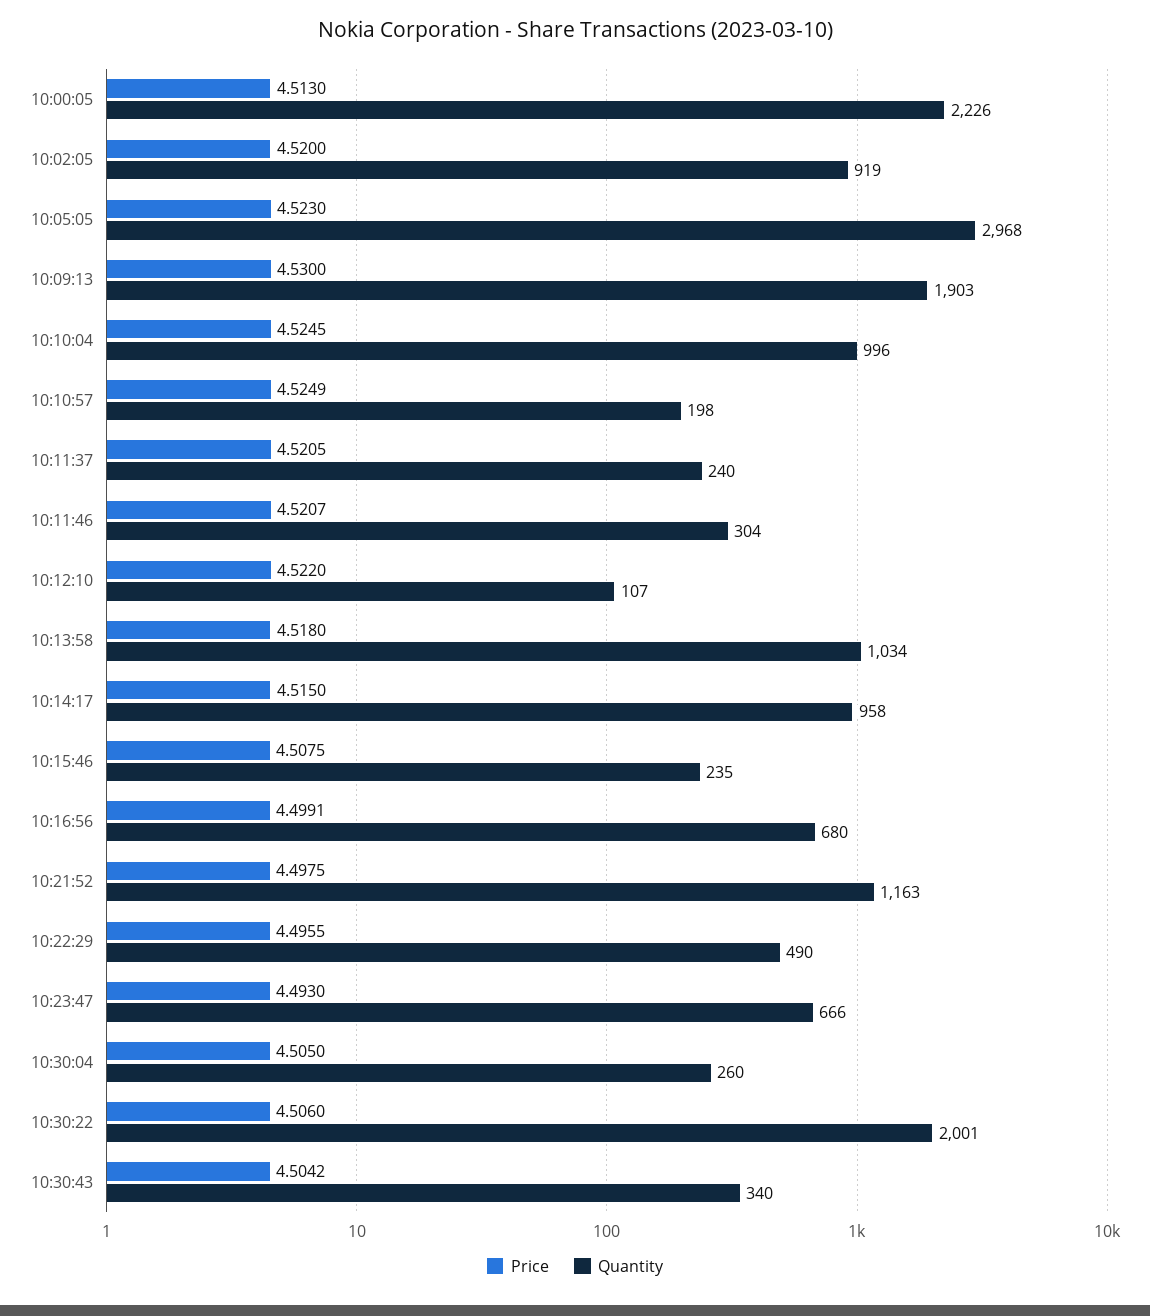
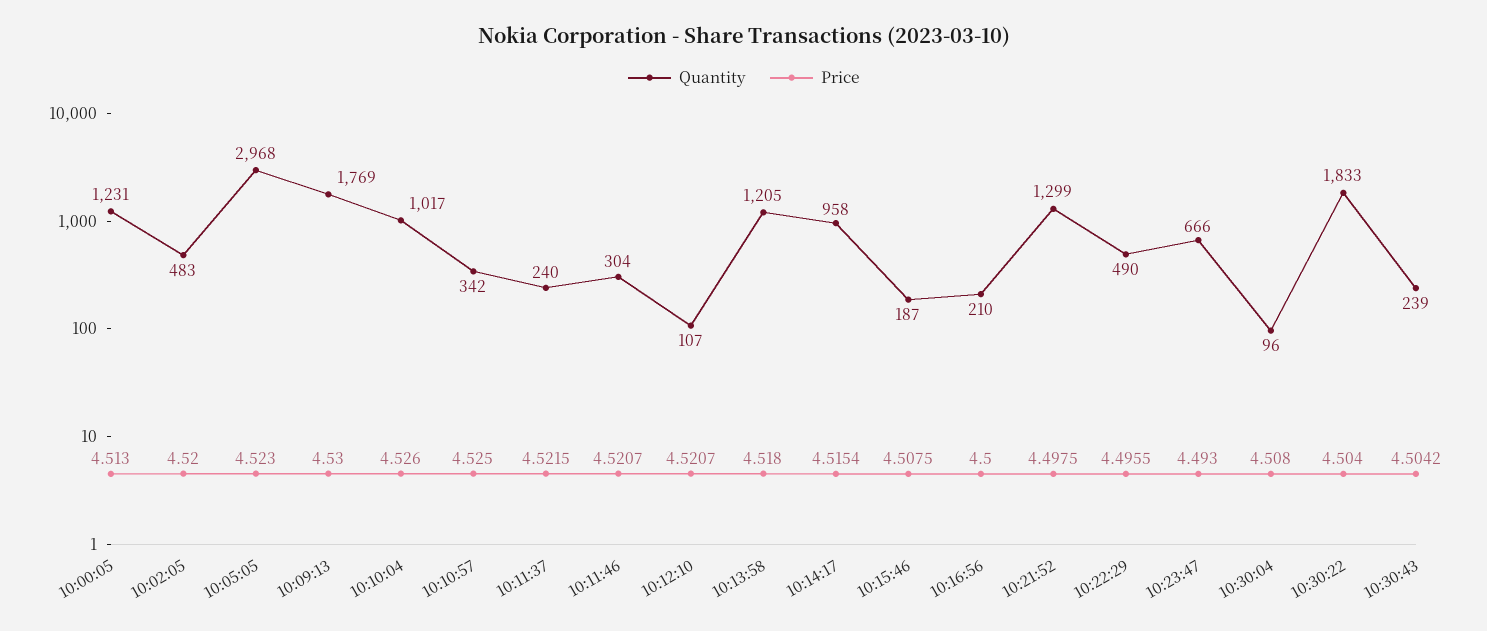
  {
    "Price": {
      "10:00:05": 4.513,
      "10:02:05": 4.52,
      "10:05:05": 4.523,
      "10:09:13": 4.53,
-     "10:10:04": 4.5245,
+     "10:10:04": 4.526,
-     "10:10:57": 4.5249,
+     "10:10:57": 4.525,
-     "10:11:37": 4.5205,
+     "10:11:37": 4.5215,
      "10:11:46": 4.5207,
-     "10:12:10": 4.522,
+     "10:12:10": 4.5207,
      "10:13:58": 4.518,
-     "10:14:17": 4.515,
+     "10:14:17": 4.5154,
      "10:15:46": 4.5075,
-     "10:16:56": 4.4991,
+     "10:16:56": 4.5,
      "10:21:52": 4.4975,
      "10:22:29": 4.4955,
      "10:23:47": 4.493,
-     "10:30:04": 4.505,
+     "10:30:04": 4.508,
-     "10:30:22": 4.506,
+     "10:30:22": 4.504,
      "10:30:43": 4.5042
    },
    "Quantity": {
-     "10:00:05": 2226,
+     "10:00:05": 1231,
-     "10:02:05": 919,
+     "10:02:05": 483,
      "10:05:05": 2968,
-     "10:09:13": 1903,
+     "10:09:13": 1769,
-     "10:10:04": 996,
+     "10:10:04": 1017,
-     "10:10:57": 198,
+     "10:10:57": 342,
      "10:11:37": 240,
      "10:11:46": 304,
      "10:12:10": 107,
-     "10:13:58": 1034,
+     "10:13:58": 1205,
      "10:14:17": 958,
-     "10:15:46": 235,
+     "10:15:46": 187,
-     "10:16:56": 680,
+     "10:16:56": 210,
-     "10:21:52": 1163,
+     "10:21:52": 1299,
      "10:22:29": 490,
      "10:23:47": 666,
-     "10:30:04": 260,
+     "10:30:04": 96,
-     "10:30:22": 2001,
+     "10:30:22": 1833,
-     "10:30:43": 340
+     "10:30:43": 239
    }
  }

